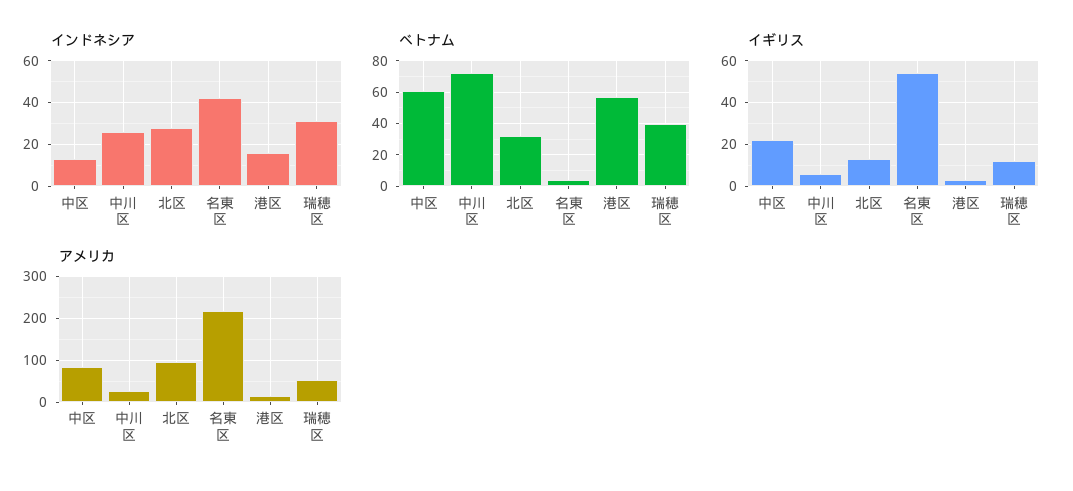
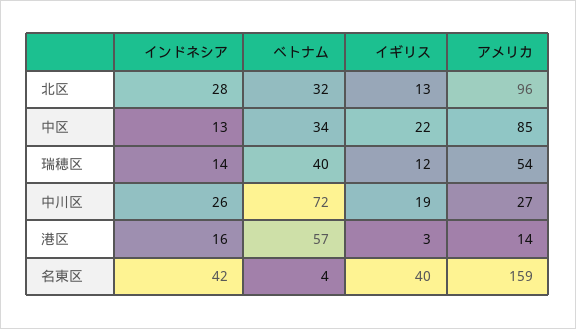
  {
    "インドネシア": {
      "中区": 13,
      "中川区": 26,
      "北区": 28,
      "名東区": 42,
      "港区": 16,
-     "瑞穂区": 30
+     "瑞穂区": 14
    },
    "ベトナム": {
-     "中区": 60,
+     "中区": 34,
      "中川区": 72,
      "北区": 32,
      "名東区": 4,
      "港区": 57,
      "瑞穂区": 40
    },
    "イギリス": {
      "中区": 22,
-     "中川区": 5,
+     "中川区": 19,
      "北区": 13,
-     "名東区": 55,
+     "名東区": 40,
      "港区": 3,
      "瑞穂区": 12
    },
    "アメリカ": {
      "中区": 85,
      "中川区": 27,
      "北区": 96,
-     "名東区": 220,
+     "名東区": 159,
      "港区": 14,
      "瑞穂区": 54
    }
  }

